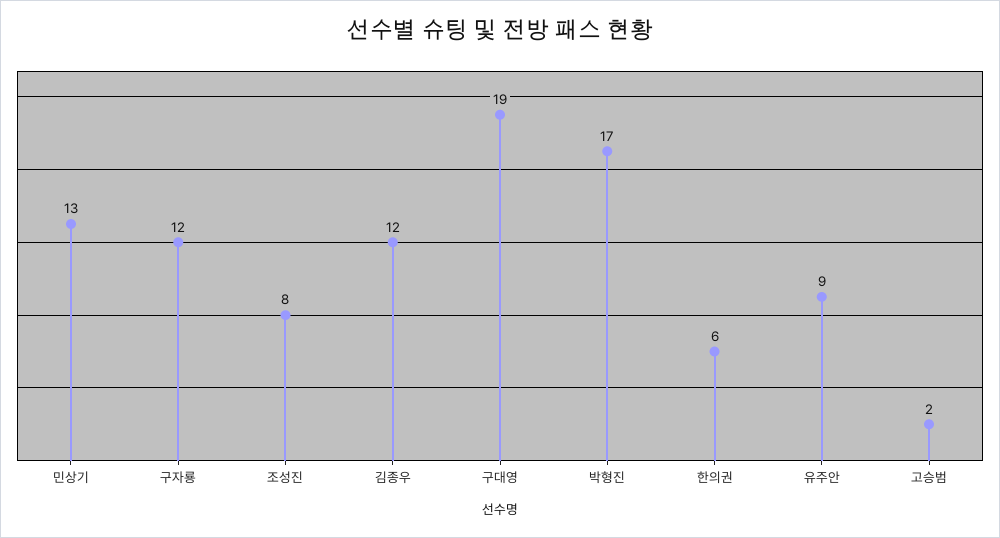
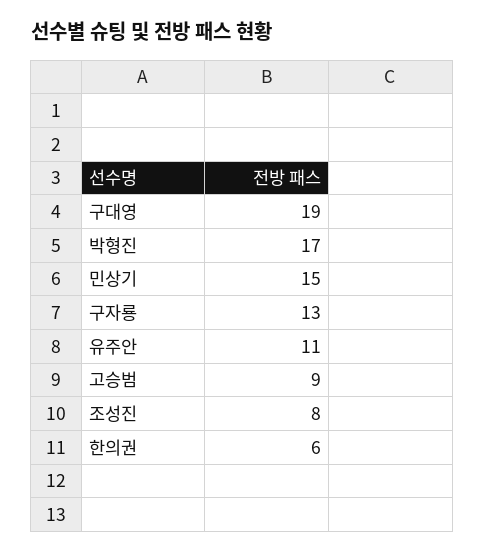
  {
-   "민상기": 13,
+   "민상기": 15,
-   "구자룡": 12,
+   "구자룡": 13,
    "조성진": 8,
-   "김종우": 12,
    "구대영": 19,
    "박형진": 17,
    "한의권": 6,
-   "유주안": 9,
+   "유주안": 11,
-   "고승범": 2
+   "고승범": 9
  }

